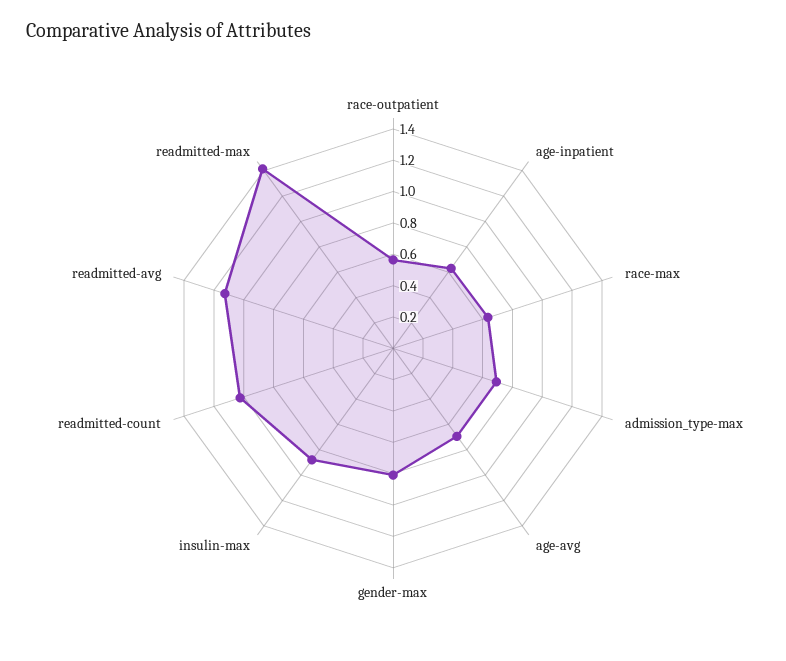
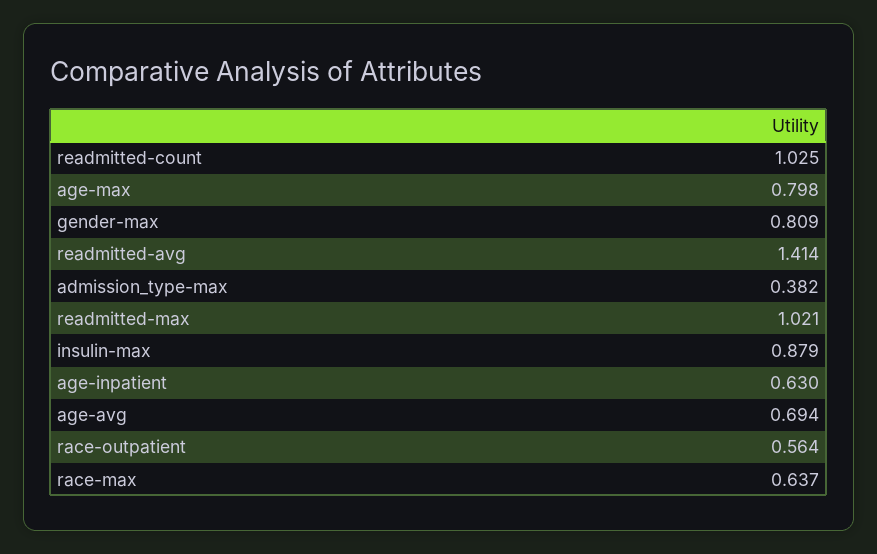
  {
    "race-outpatient": 0.564,
    "age-inpatient": 0.63,
    "race-max": 0.637,
-   "admission_type-max": 0.7,
+   "admission_type-max": 0.382,
    "age-avg": 0.694,
    "gender-max": 0.809,
    "insulin-max": 0.879,
    "readmitted-count": 1.025,
-   "readmitted-avg": 1.1,
+   "readmitted-avg": 1.414,
-   "readmitted-max": 1.4
+   "readmitted-max": 1.021,
+   "age-max": 0.798
  }

